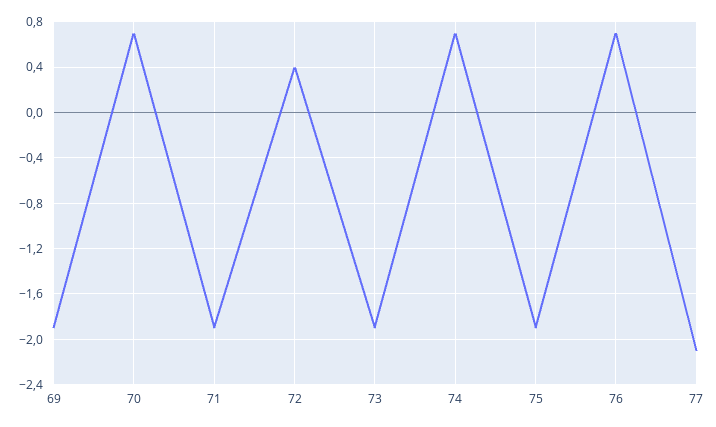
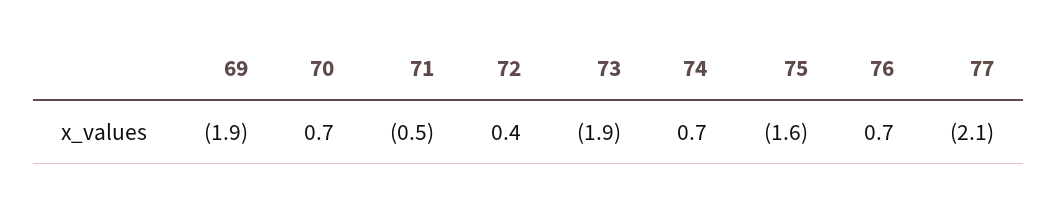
  {
    "69": -1.9,
    "70": 0.7,
-   "71": -1.9,
+   "71": -0.5,
    "72": 0.4,
    "73": -1.9,
    "74": 0.7,
-   "75": -1.9,
+   "75": -1.6,
    "76": 0.7,
    "77": -2.1
  }

